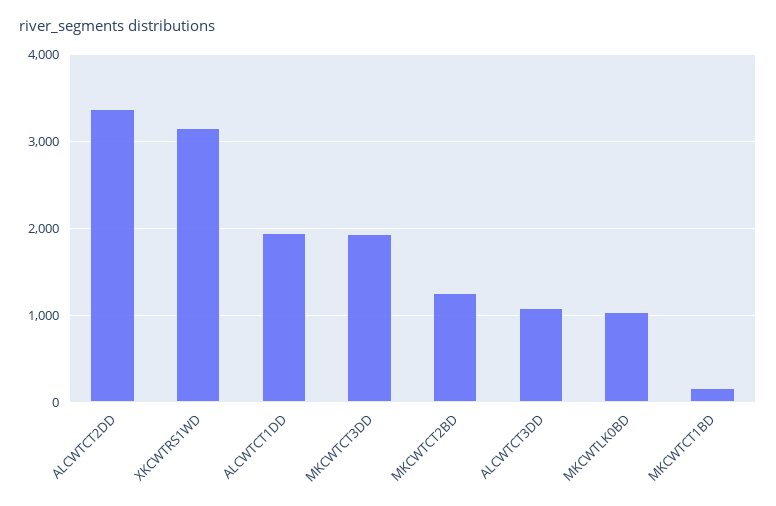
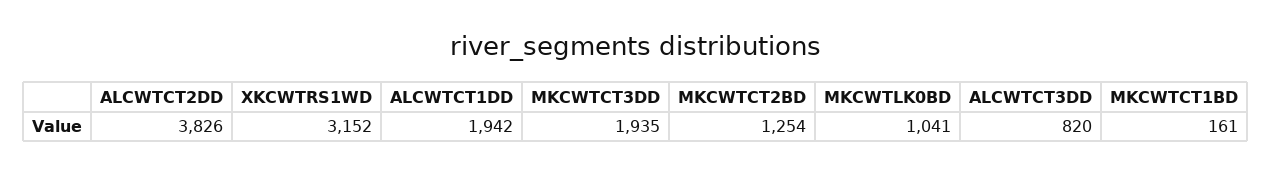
  {
-   "ALCWTCT2DD": 3400,
+   "ALCWTCT2DD": 3826,
    "XKCWTRS1WD": 3152,
    "ALCWTCT1DD": 1942,
    "MKCWTCT3DD": 1935,
    "MKCWTCT2BD": 1254,
-   "ALCWTCT3DD": 1100,
+   "ALCWTCT3DD": 820,
    "MKCWTLK0BD": 1041,
    "MKCWTCT1BD": 161
  }

